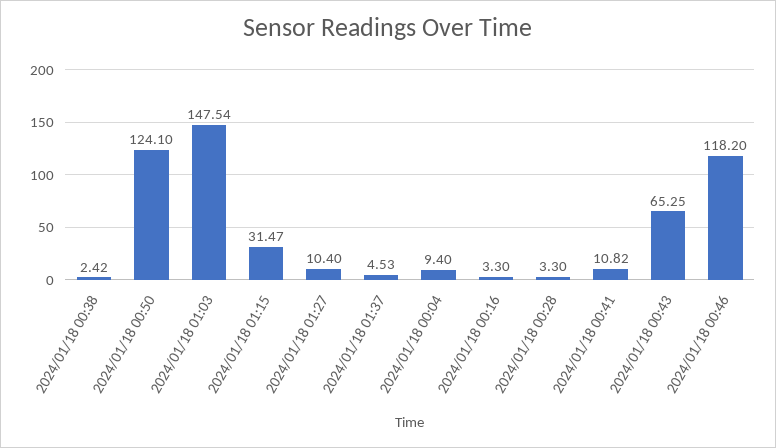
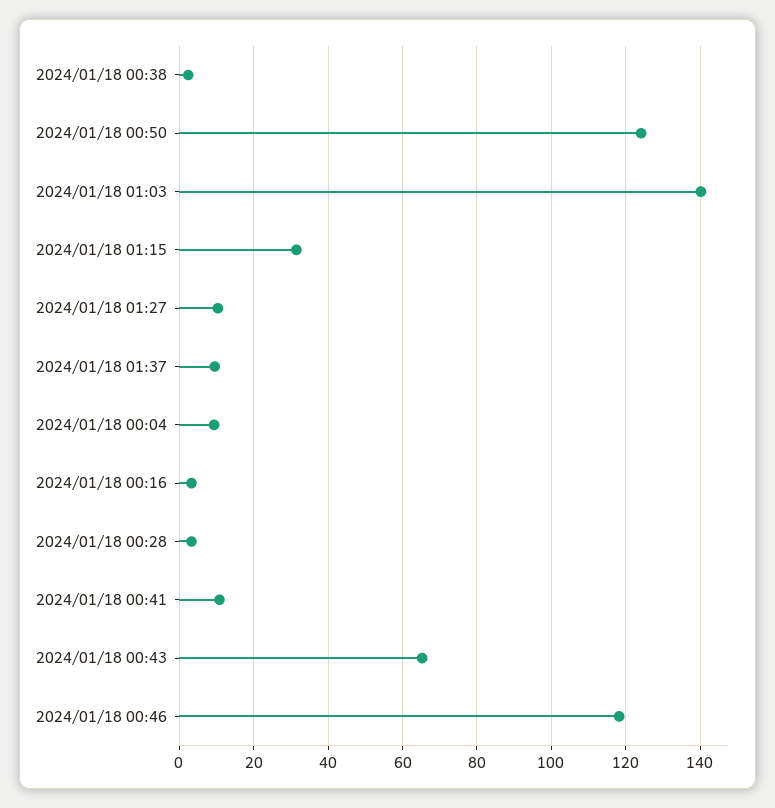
  {
    "2024/01/18 00:38": 2.42,
    "2024/01/18 00:50": 124.1,
-   "2024/01/18 01:03": 147.54,
+   "2024/01/18 01:03": 140,
    "2024/01/18 01:15": 31.47,
    "2024/01/18 01:27": 10.4,
-   "2024/01/18 01:37": 4.53,
+   "2024/01/18 01:37": 10,
    "2024/01/18 00:04": 9.4,
    "2024/01/18 00:16": 3.3,
    "2024/01/18 00:28": 3.3,
    "2024/01/18 00:41": 10.82,
    "2024/01/18 00:43": 65.25,
    "2024/01/18 00:46": 118.2
  }

